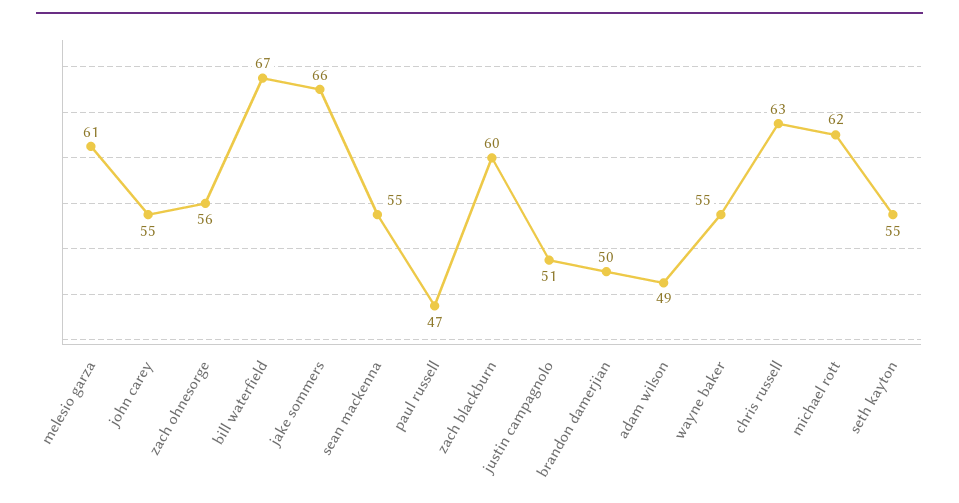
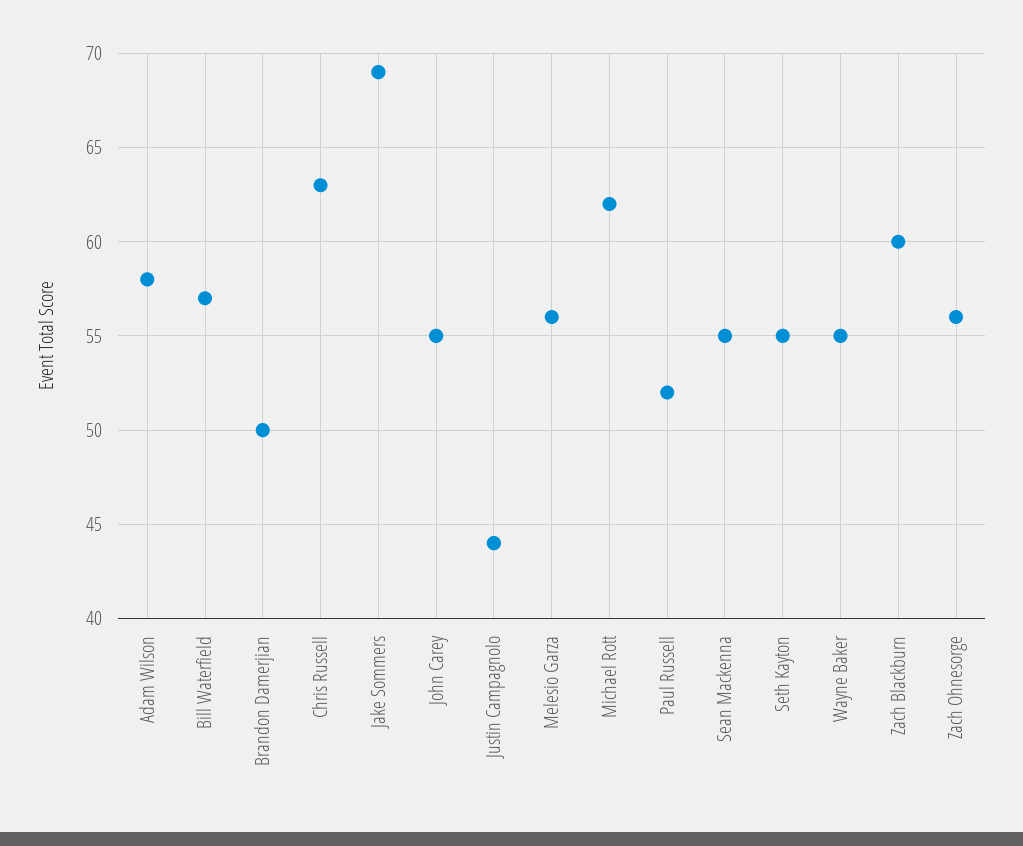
  {
-   "melesio garza": 61,
+   "melesio garza": 56,
    "john carey": 55,
    "zach ohnesorge": 56,
-   "bill waterfield": 67,
+   "bill waterfield": 57,
-   "jake sommers": 66,
+   "jake sommers": 69,
    "sean mackenna": 55,
-   "paul russell": 47,
+   "paul russell": 52,
    "zach blackburn": 60,
-   "justin campagnolo": 51,
+   "justin campagnolo": 44,
    "brandon damerjian": 50,
-   "adam wilson": 49,
+   "adam wilson": 58,
    "wayne baker": 55,
    "chris russell": 63,
    "michael rott": 62,
    "seth kayton": 55
  }

